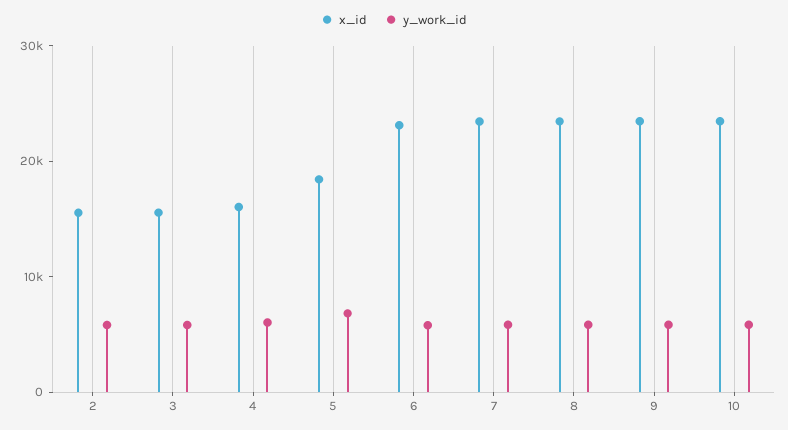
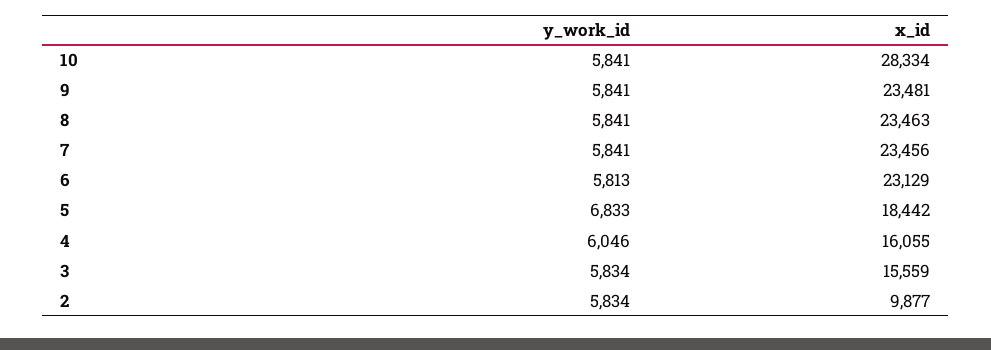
  {
    "x_id": {
-     "2": 16000,
+     "2": 9877,
      "3": 15559,
      "4": 16055,
      "5": 18442,
      "6": 23129,
      "7": 23456,
      "8": 23463,
      "9": 23481,
-     "10": 24000
+     "10": 28334
    },
    "y_work_id": {
      "2": 5834,
      "3": 5834,
      "4": 6046,
      "5": 6833,
      "6": 5813,
      "7": 5841,
      "8": 5841,
      "9": 5841,
      "10": 5841
    }
  }

